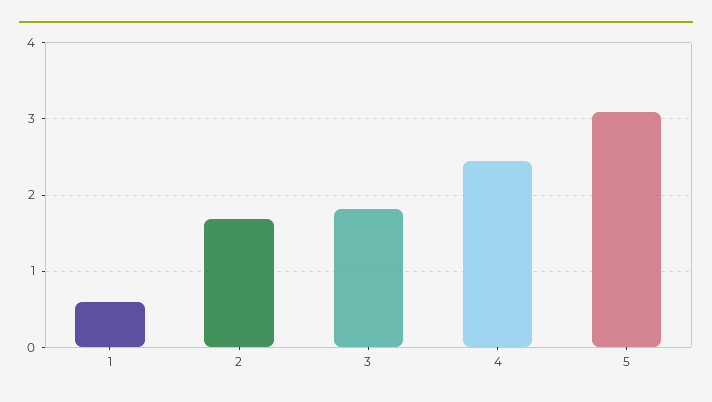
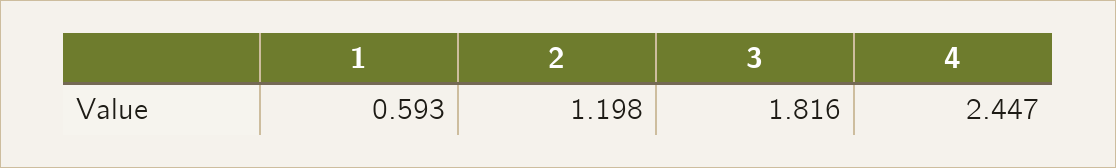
  {
    "1": 0.593,
-   "2": 1.7,
+   "2": 1.198,
    "3": 1.816,
-   "4": 2.447,
+   "4": 2.447
-   "5": 3.1
  }

